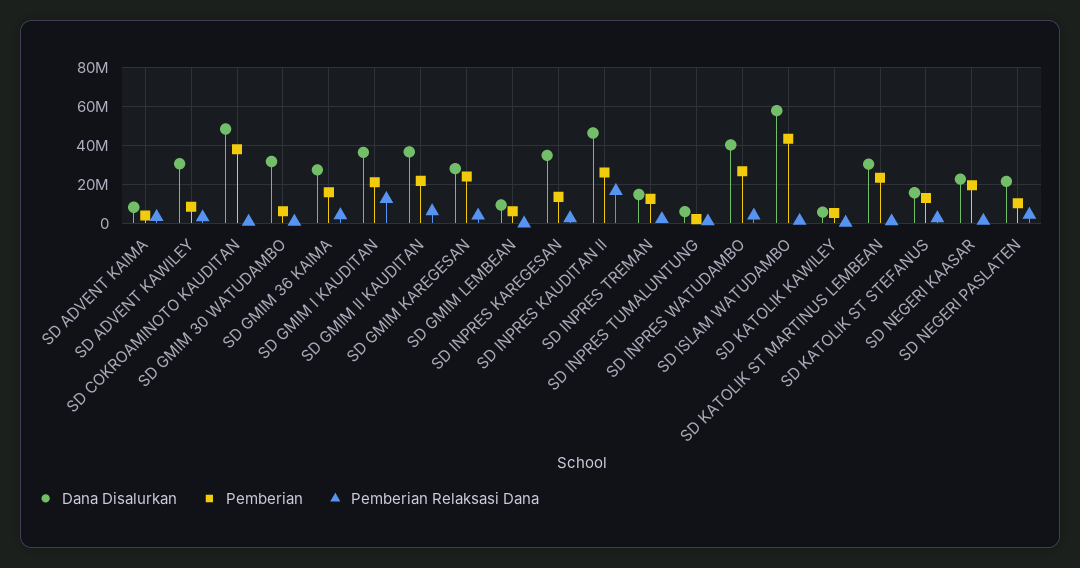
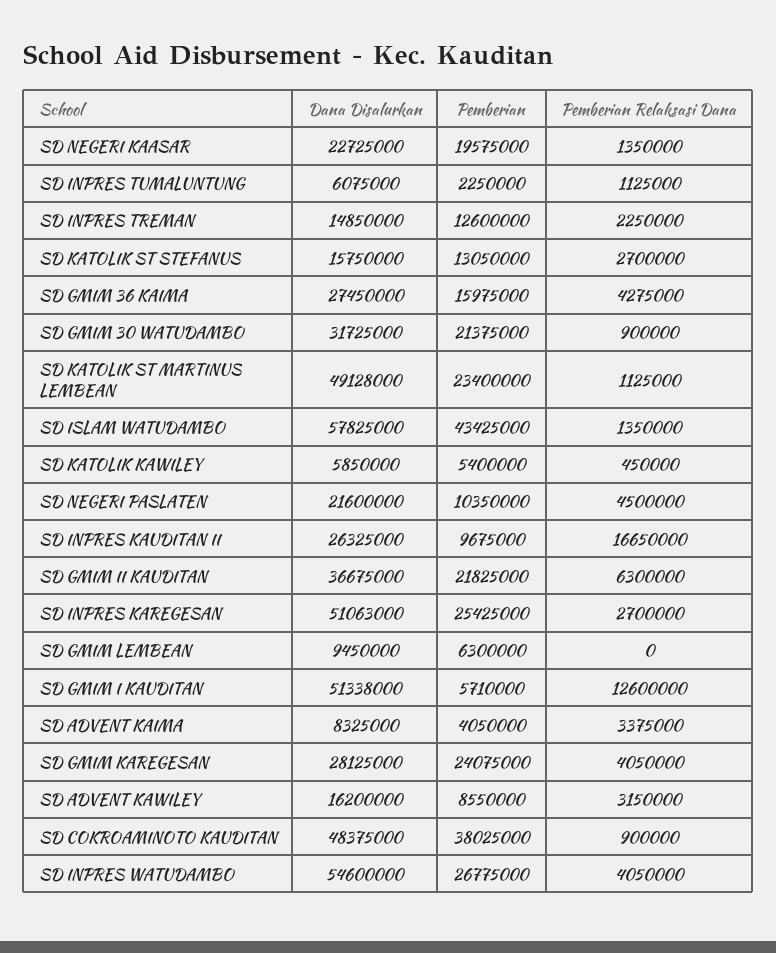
  {
    "Dana Disalurkan": {
      "SD ADVENT KAIMA": 8325000,
-     "SD ADVENT KAWILEY": 30000000,
+     "SD ADVENT KAWILEY": 16200000,
      "SD COKROAMINOTO KAUDITAN": 48375000,
      "SD GMIM 30 WATUDAMBO": 31725000,
      "SD GMIM 36 KAIMA": 27450000,
-     "SD GMIM I KAUDITAN": 35000000,
+     "SD GMIM I KAUDITAN": 51338000,
      "SD GMIM II KAUDITAN": 36675000,
      "SD GMIM KAREGESAN": 28125000,
      "SD GMIM LEMBEAN": 9450000,
-     "SD INPRES KAREGESAN": 35000000,
+     "SD INPRES KAREGESAN": 51063000,
-     "SD INPRES KAUDITAN II": 45000000,
+     "SD INPRES KAUDITAN II": 26325000,
      "SD INPRES TREMAN": 14850000,
      "SD INPRES TUMALUNTUNG": 6075000,
-     "SD INPRES WATUDAMBO": 40000000,
+     "SD INPRES WATUDAMBO": 54600000,
      "SD ISLAM WATUDAMBO": 57825000,
      "SD KATOLIK KAWILEY": 5850000,
-     "SD KATOLIK ST MARTINUS LEMBEAN": 30000000,
+     "SD KATOLIK ST MARTINUS LEMBEAN": 49128000,
      "SD KATOLIK ST STEFANUS": 15750000,
      "SD NEGERI KAASAR": 22725000,
      "SD NEGERI PASLATEN": 21600000
    },
    "Pemberian": {
      "SD ADVENT KAIMA": 4050000,
      "SD ADVENT KAWILEY": 8550000,
      "SD COKROAMINOTO KAUDITAN": 38025000,
-     "SD GMIM 30 WATUDAMBO": 5000000,
+     "SD GMIM 30 WATUDAMBO": 21375000,
      "SD GMIM 36 KAIMA": 15975000,
-     "SD GMIM I KAUDITAN": 20000000,
+     "SD GMIM I KAUDITAN": 5710000,
      "SD GMIM II KAUDITAN": 21825000,
      "SD GMIM KAREGESAN": 24075000,
      "SD GMIM LEMBEAN": 6300000,
-     "SD INPRES KAREGESAN": 15000000,
+     "SD INPRES KAREGESAN": 25425000,
-     "SD INPRES KAUDITAN II": 25000000,
+     "SD INPRES KAUDITAN II": 9675000,
      "SD INPRES TREMAN": 12600000,
      "SD INPRES TUMALUNTUNG": 2250000,
      "SD INPRES WATUDAMBO": 26775000,
      "SD ISLAM WATUDAMBO": 43425000,
      "SD KATOLIK KAWILEY": 5400000,
      "SD KATOLIK ST MARTINUS LEMBEAN": 23400000,
      "SD KATOLIK ST STEFANUS": 13050000,
      "SD NEGERI KAASAR": 19575000,
      "SD NEGERI PASLATEN": 10350000
    },
    "Pemberian Relaksasi Dana": {
      "SD ADVENT KAIMA": 3375000,
      "SD ADVENT KAWILEY": 3150000,
      "SD COKROAMINOTO KAUDITAN": 900000,
      "SD GMIM 30 WATUDAMBO": 900000,
      "SD GMIM 36 KAIMA": 4275000,
      "SD GMIM I KAUDITAN": 12600000,
      "SD GMIM II KAUDITAN": 6300000,
      "SD GMIM KAREGESAN": 4050000,
      "SD GMIM LEMBEAN": 0,
      "SD INPRES KAREGESAN": 2700000,
      "SD INPRES KAUDITAN II": 16650000,
      "SD INPRES TREMAN": 2250000,
      "SD INPRES TUMALUNTUNG": 1125000,
      "SD INPRES WATUDAMBO": 4050000,
      "SD ISLAM WATUDAMBO": 1350000,
      "SD KATOLIK KAWILEY": 450000,
      "SD KATOLIK ST MARTINUS LEMBEAN": 1125000,
      "SD KATOLIK ST STEFANUS": 2700000,
      "SD NEGERI KAASAR": 1350000,
      "SD NEGERI PASLATEN": 4500000
    }
  }

